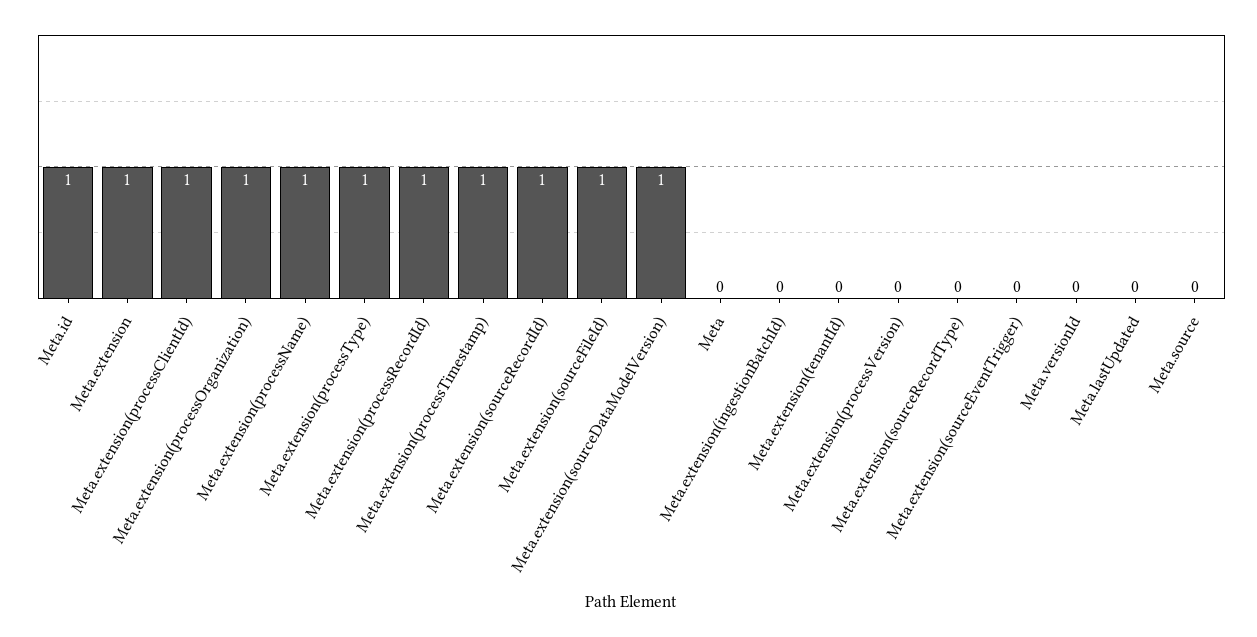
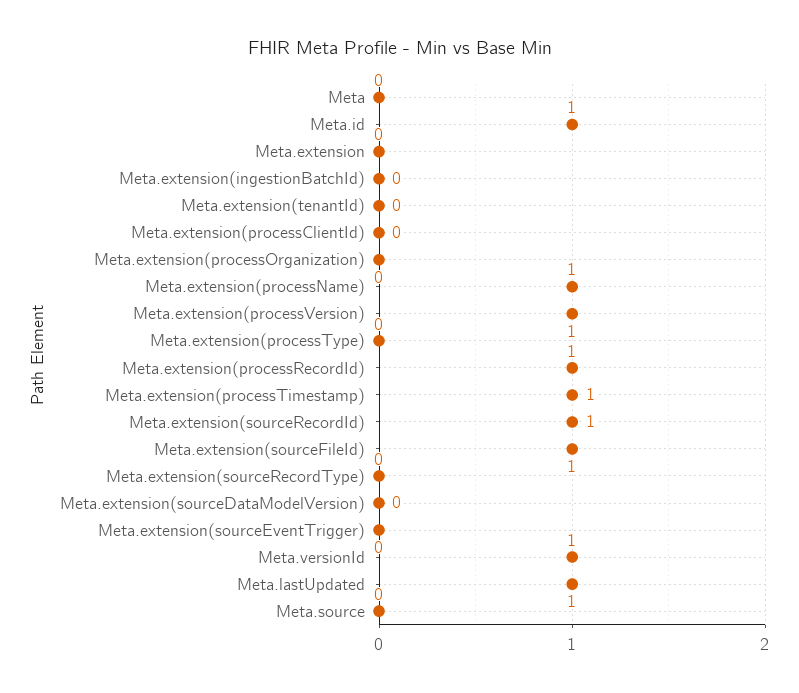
  {
    "Meta.id": 1,
-   "Meta.extension": 1,
+   "Meta.extension": 0,
-   "Meta.extension(processClientId)": 1,
+   "Meta.extension(processClientId)": 0,
-   "Meta.extension(processOrganization)": 1,
+   "Meta.extension(processOrganization)": 0,
    "Meta.extension(processName)": 1,
-   "Meta.extension(processType)": 1,
+   "Meta.extension(processType)": 0,
    "Meta.extension(processRecordId)": 1,
    "Meta.extension(processTimestamp)": 1,
    "Meta.extension(sourceRecordId)": 1,
    "Meta.extension(sourceFileId)": 1,
-   "Meta.extension(sourceDataModelVersion)": 1,
+   "Meta.extension(sourceDataModelVersion)": 0,
    "Meta": 0,
    "Meta.extension(ingestionBatchId)": 0,
    "Meta.extension(tenantId)": 0,
-   "Meta.extension(processVersion)": 0,
+   "Meta.extension(processVersion)": 1,
    "Meta.extension(sourceRecordType)": 0,
    "Meta.extension(sourceEventTrigger)": 0,
-   "Meta.versionId": 0,
+   "Meta.versionId": 1,
-   "Meta.lastUpdated": 0,
+   "Meta.lastUpdated": 1,
    "Meta.source": 0
  }

